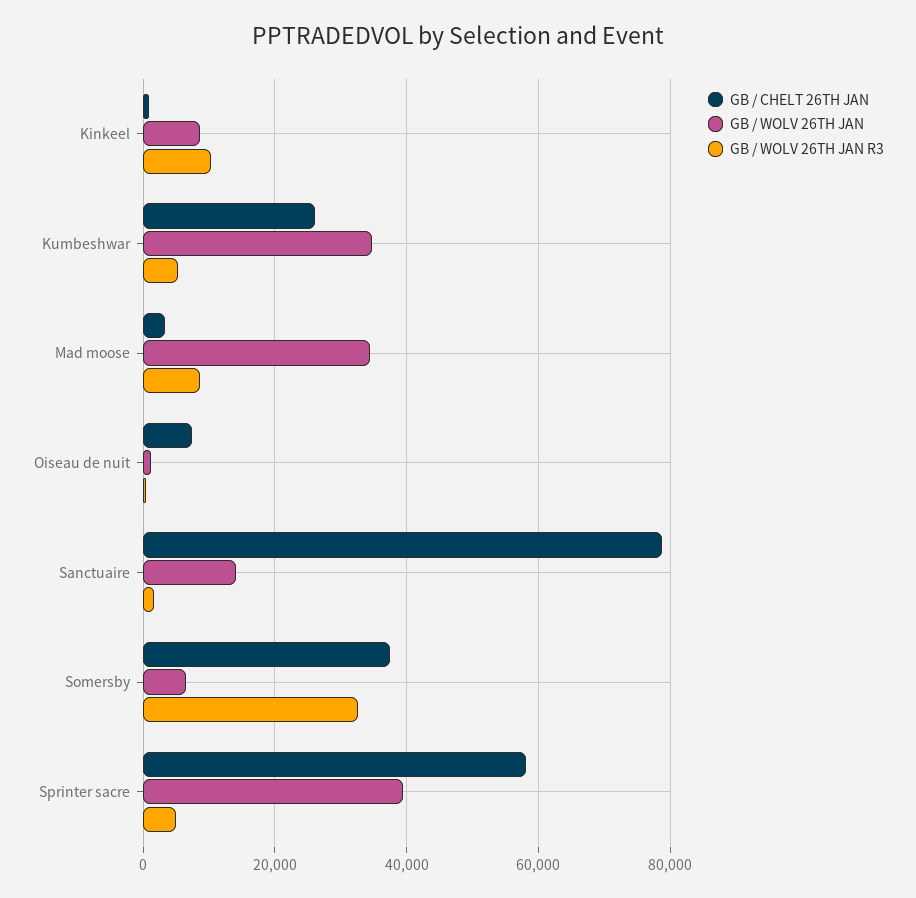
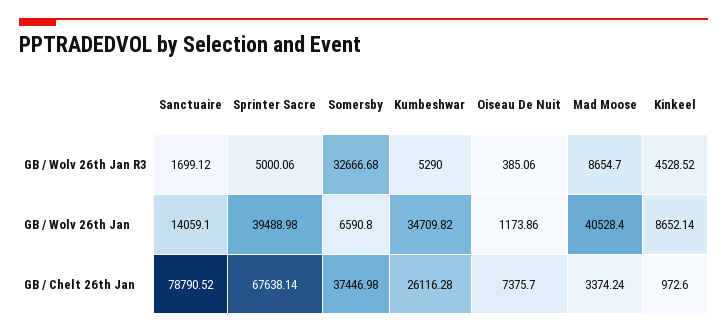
  {
    "GB / CHELT 26TH JAN": {
      "Kinkeel": 972.6,
      "Kumbeshwar": 26116.28,
      "Mad moose": 3374.24,
      "Oiseau de nuit": 7375.7,
      "Sanctuaire": 78790.52,
      "Somersby": 37446.98,
-     "Sprinter sacre": 58000
+     "Sprinter sacre": 67638.14
    },
    "GB / WOLV 26TH JAN": {
      "Kinkeel": 8652.14,
      "Kumbeshwar": 34709.82,
-     "Mad moose": 34000,
+     "Mad moose": 40528.4,
      "Oiseau de nuit": 1173.86,
      "Sanctuaire": 14059.1,
      "Somersby": 6590.8,
      "Sprinter sacre": 39488.98
    },
    "GB / WOLV 26TH JAN R3": {
-     "Kinkeel": 10000,
+     "Kinkeel": 4528.52,
      "Kumbeshwar": 5290,
      "Mad moose": 8654.7,
      "Oiseau de nuit": 385.06,
      "Sanctuaire": 1699.12,
      "Somersby": 32666.68,
      "Sprinter sacre": 5000.06
    }
  }

